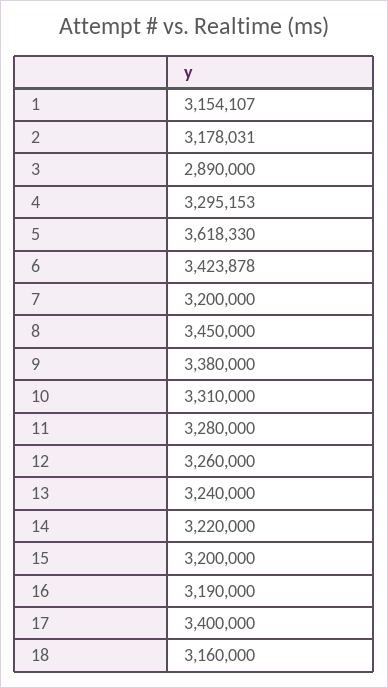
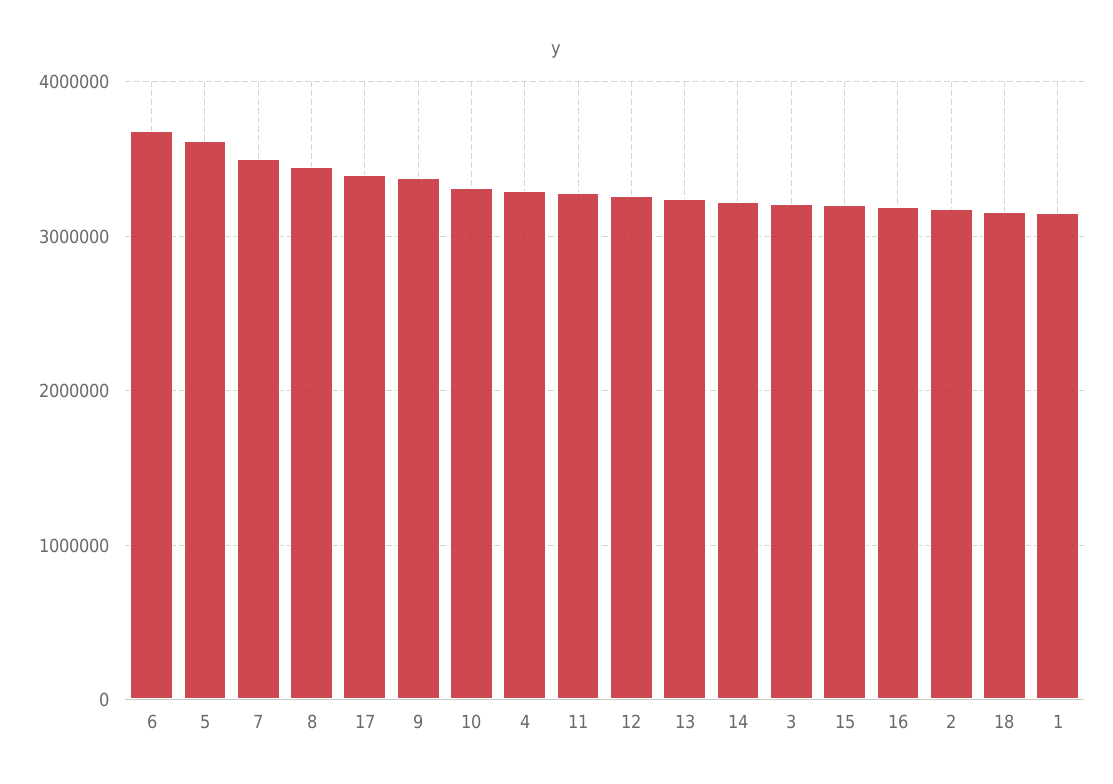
  {
    "1": 3154107,
    "2": 3178031,
-   "3": 2890000,
+   "3": 3200000,
    "4": 3295153,
    "5": 3618330,
-   "6": 3423878,
+   "6": 3700000,
-   "7": 3200000,
+   "7": 3500000,
    "8": 3450000,
    "9": 3380000,
    "10": 3310000,
    "11": 3280000,
    "12": 3260000,
    "13": 3240000,
    "14": 3220000,
    "15": 3200000,
    "16": 3190000,
    "17": 3400000,
    "18": 3160000
  }

